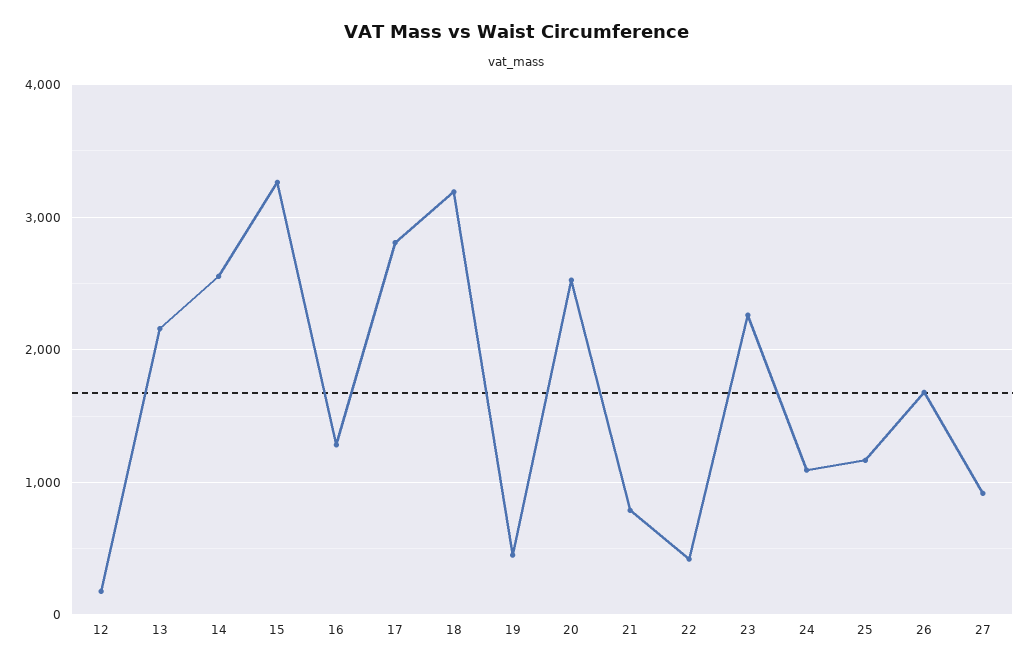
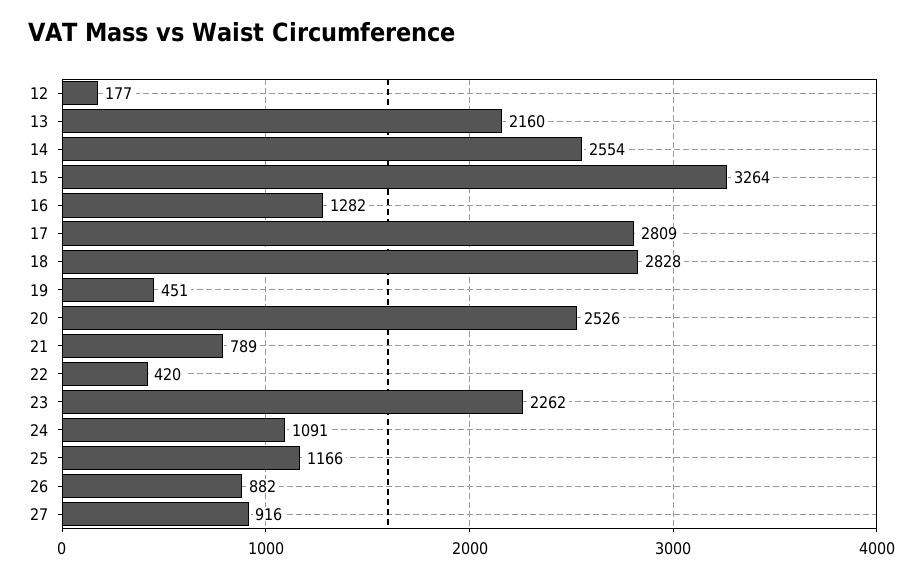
  {
    "12": 177,
    "13": 2160,
    "14": 2554,
    "15": 3264,
    "16": 1282,
    "17": 2809,
-   "18": 3200,
+   "18": 2828,
    "19": 451,
    "20": 2526,
    "21": 789,
    "22": 420,
    "23": 2262,
    "24": 1091,
    "25": 1166,
-   "26": 1700,
+   "26": 882,
    "27": 916
  }

